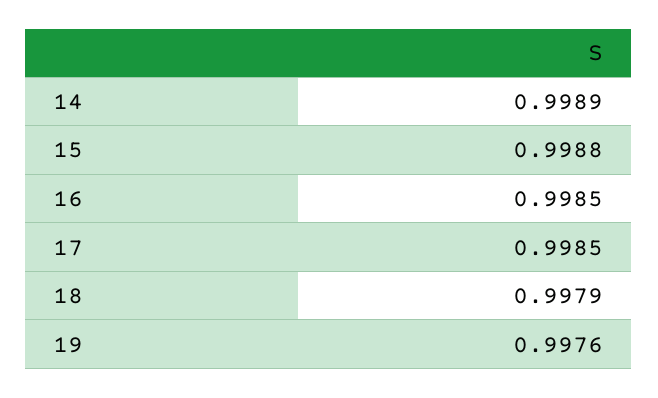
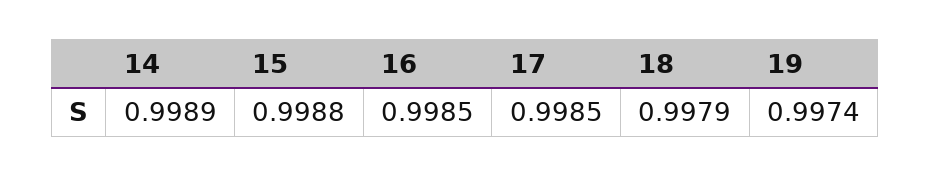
  {
    "14": 0.9989,
    "15": 0.9988,
    "16": 0.9985,
    "17": 0.9985,
    "18": 0.9979,
-   "19": 0.9976
+   "19": 0.9974
  }

